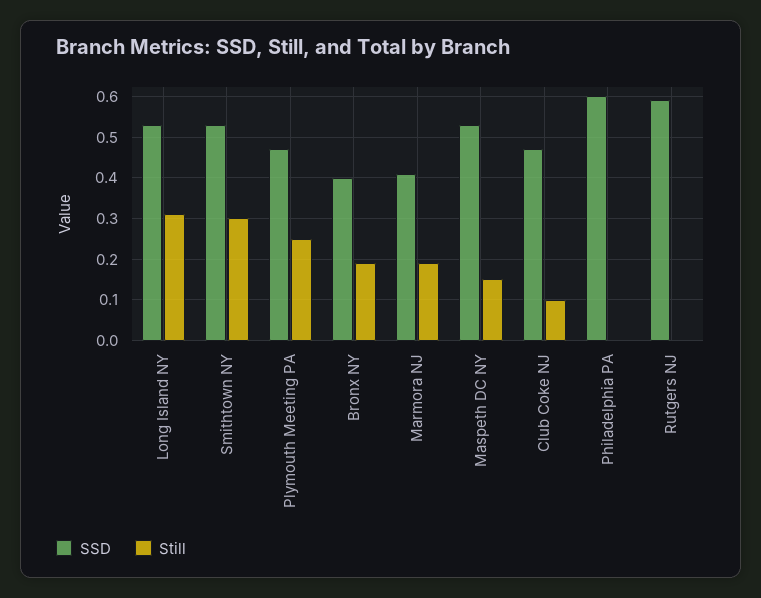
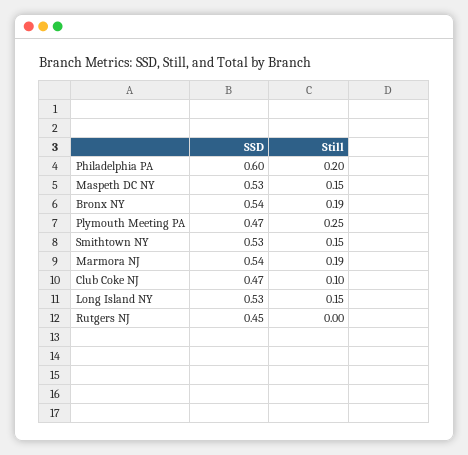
  {
    "SSD": {
      "Long Island NY": 0.53,
      "Smithtown NY": 0.53,
      "Plymouth Meeting PA": 0.47,
-     "Bronx NY": 0.4,
+     "Bronx NY": 0.54,
-     "Marmora NJ": 0.4,
+     "Marmora NJ": 0.54,
      "Maspeth DC NY": 0.53,
      "Club Coke NJ": 0.47,
      "Philadelphia PA": 0.6,
-     "Rutgers NJ": 0.6
+     "Rutgers NJ": 0.45
    },
    "Still": {
-     "Long Island NY": 0.3,
+     "Long Island NY": 0.15,
-     "Smithtown NY": 0.3,
+     "Smithtown NY": 0.15,
      "Plymouth Meeting PA": 0.25,
      "Bronx NY": 0.19,
      "Marmora NJ": 0.19,
      "Maspeth DC NY": 0.15,
      "Club Coke NJ": 0.1,
-     "Philadelphia PA": 0,
+     "Philadelphia PA": 0.2,
      "Rutgers NJ": 0
    }
  }

